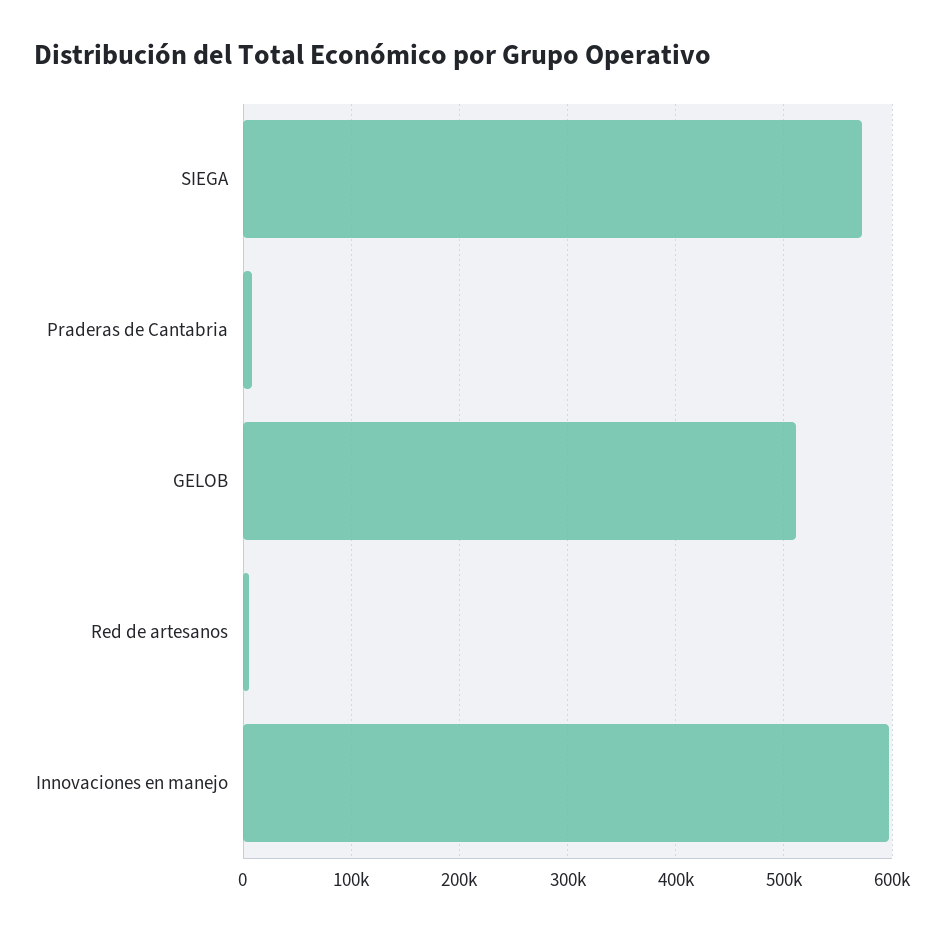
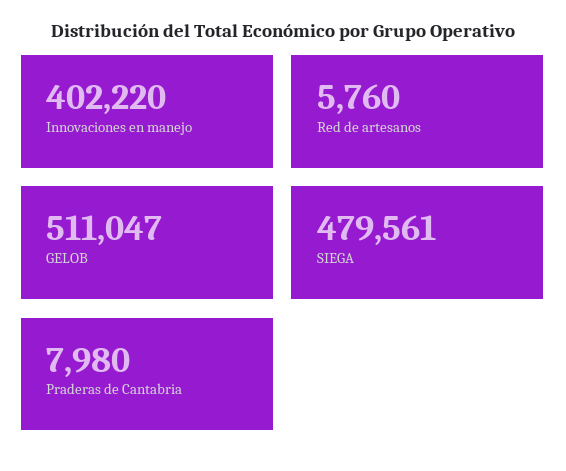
  {
-   "SIEGA": 570000,
+   "SIEGA": 479561,
    "Praderas de Cantabria": 7980,
    "GELOB": 511047,
    "Red de artesanos": 5760,
-   "Innovaciones en manejo": 600000
+   "Innovaciones en manejo": 402220
  }

